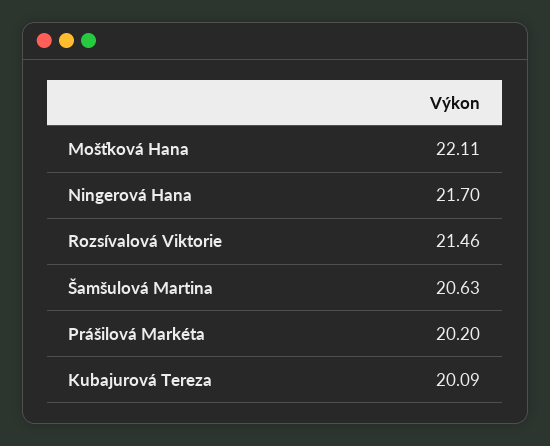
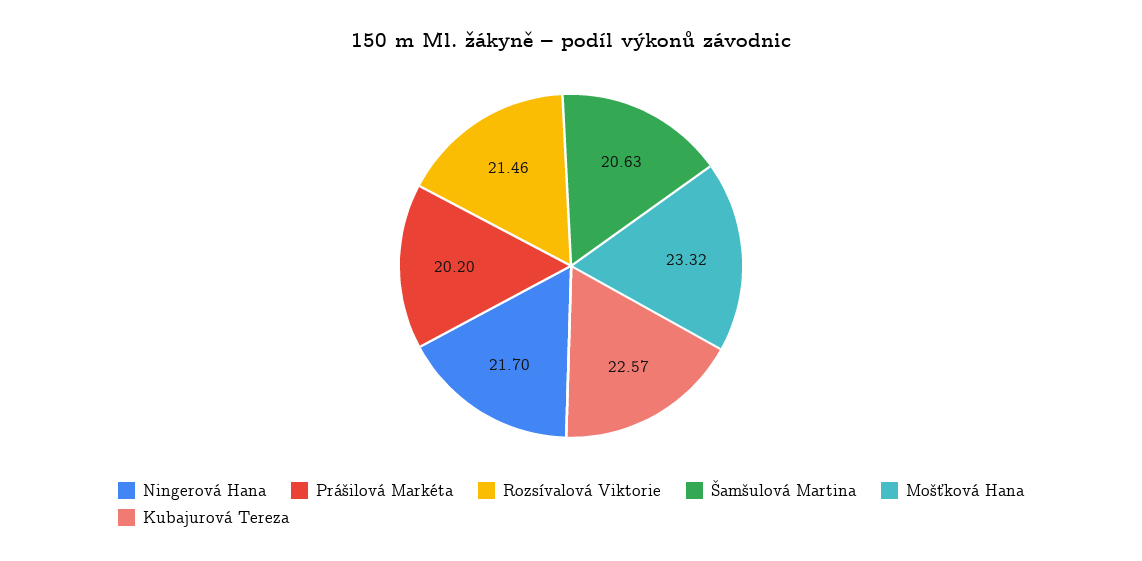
  {
-   "Mošťková Hana": 22.11,
+   "Mošťková Hana": 23.32,
    "Ningerová Hana": 21.7,
    "Rozsívalová Viktorie": 21.46,
    "Šamšulová Martina": 20.63,
    "Prášilová Markéta": 20.2,
-   "Kubajurová Tereza": 20.09
+   "Kubajurová Tereza": 22.57
  }

